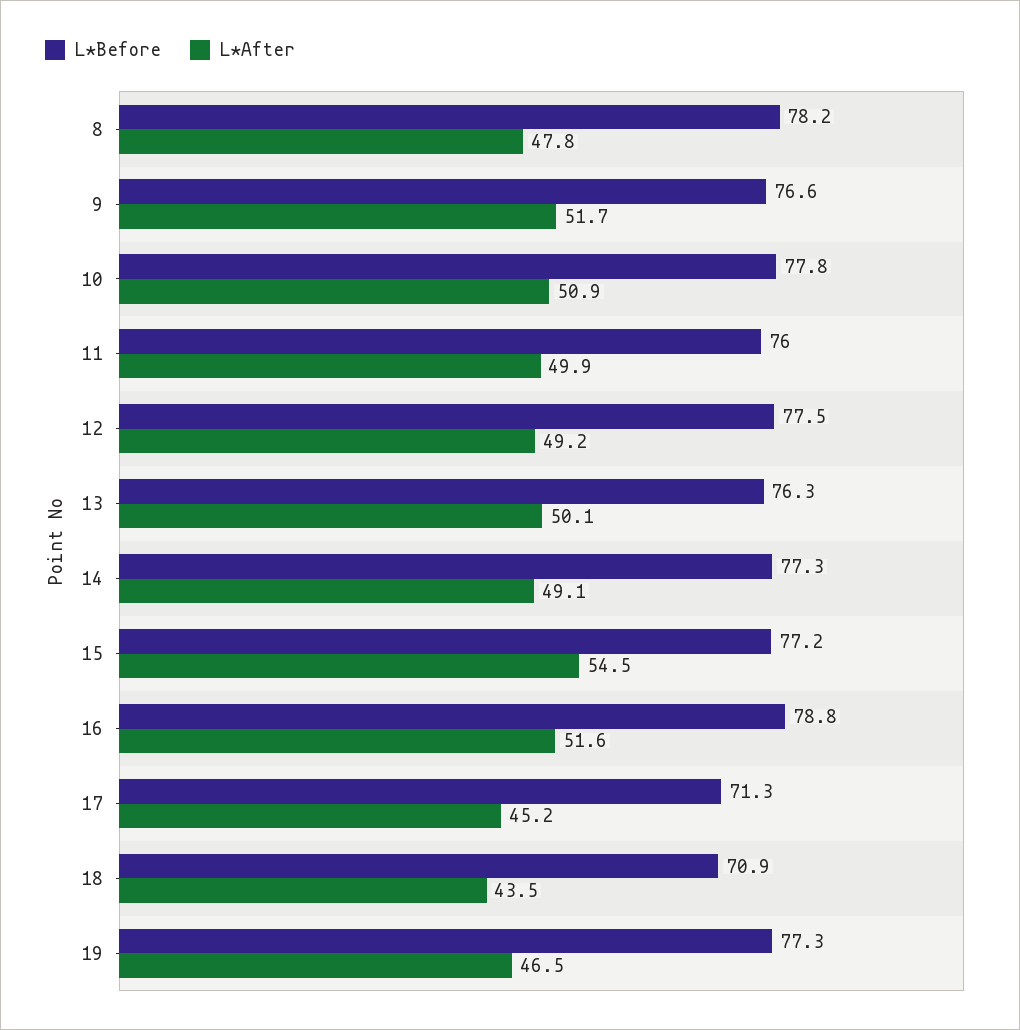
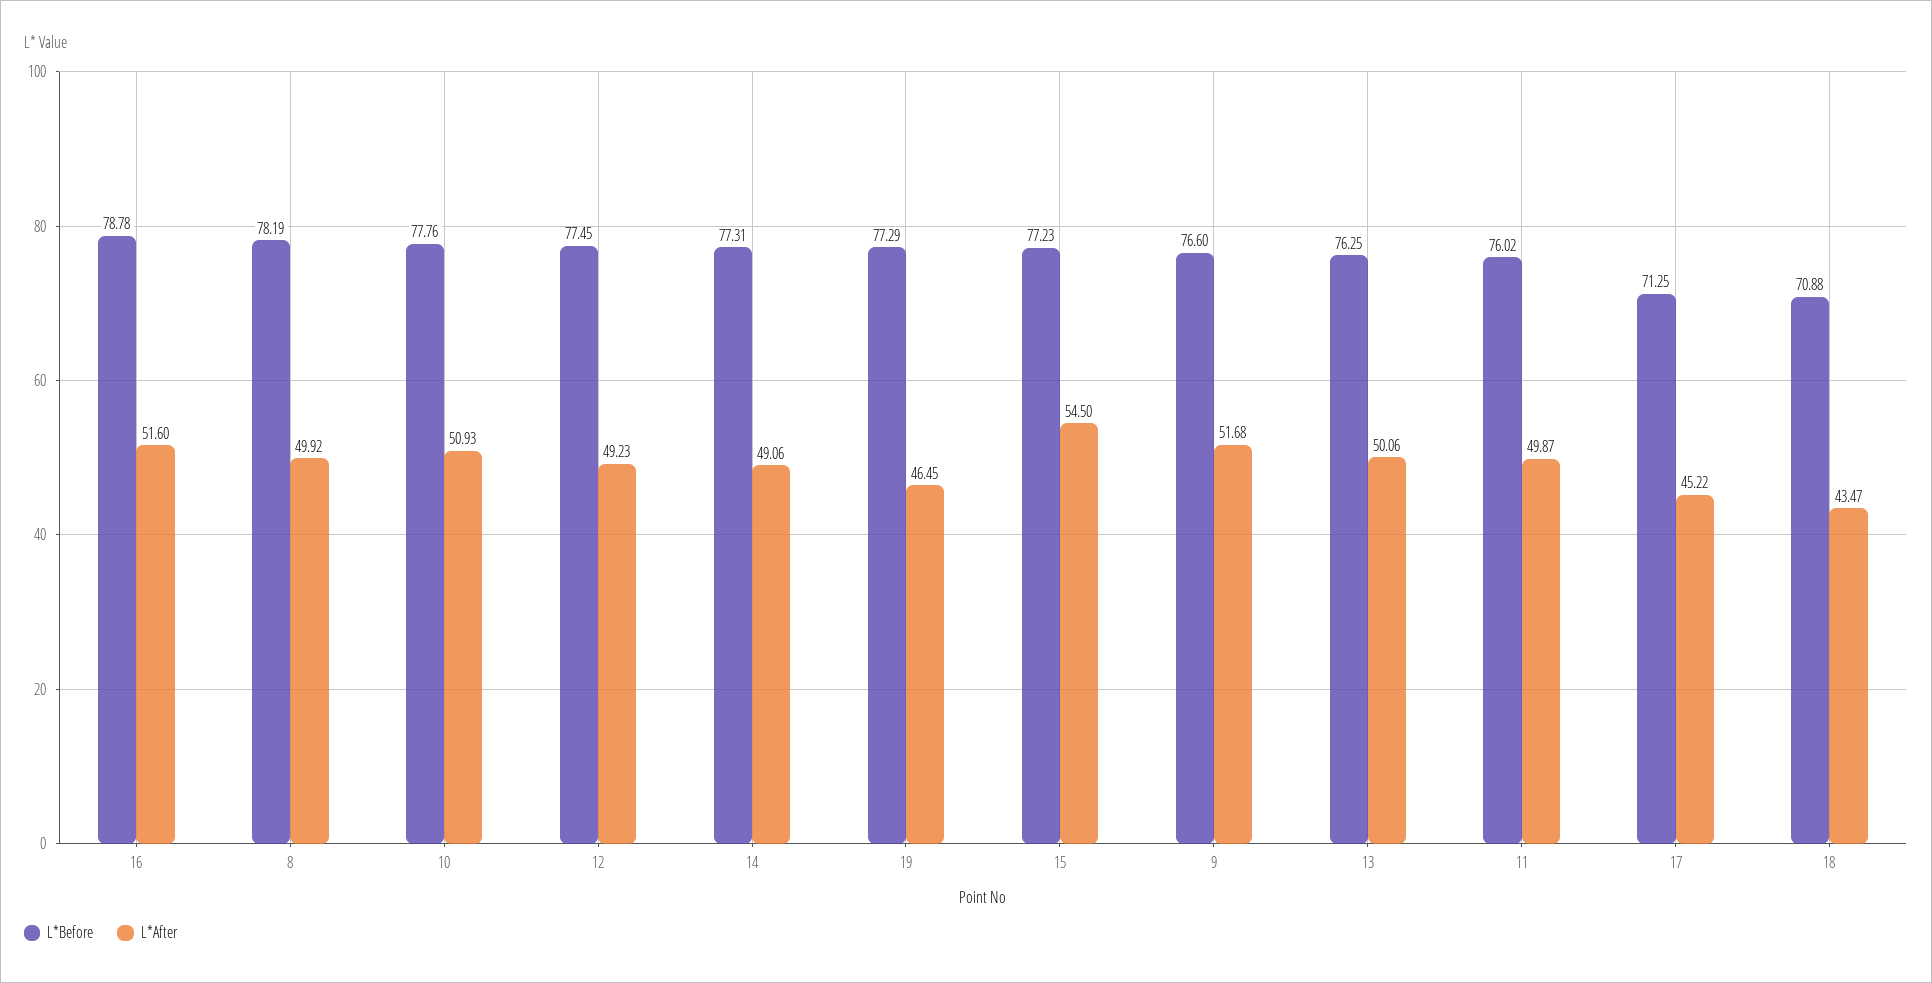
  {
    "L*Before": {
      "8": 78.19,
      "9": 76.6,
      "10": 77.76,
      "11": 76.02,
      "12": 77.45,
      "13": 76.25,
      "14": 77.31,
      "15": 77.23,
      "16": 78.78,
      "17": 71.25,
      "18": 70.88,
      "19": 77.29
    },
    "L*After": {
-     "8": 47.8,
+     "8": 49.92,
      "9": 51.68,
      "10": 50.93,
      "11": 49.87,
      "12": 49.23,
      "13": 50.06,
      "14": 49.06,
      "15": 54.5,
      "16": 51.6,
      "17": 45.22,
      "18": 43.47,
      "19": 46.45
    }
  }

